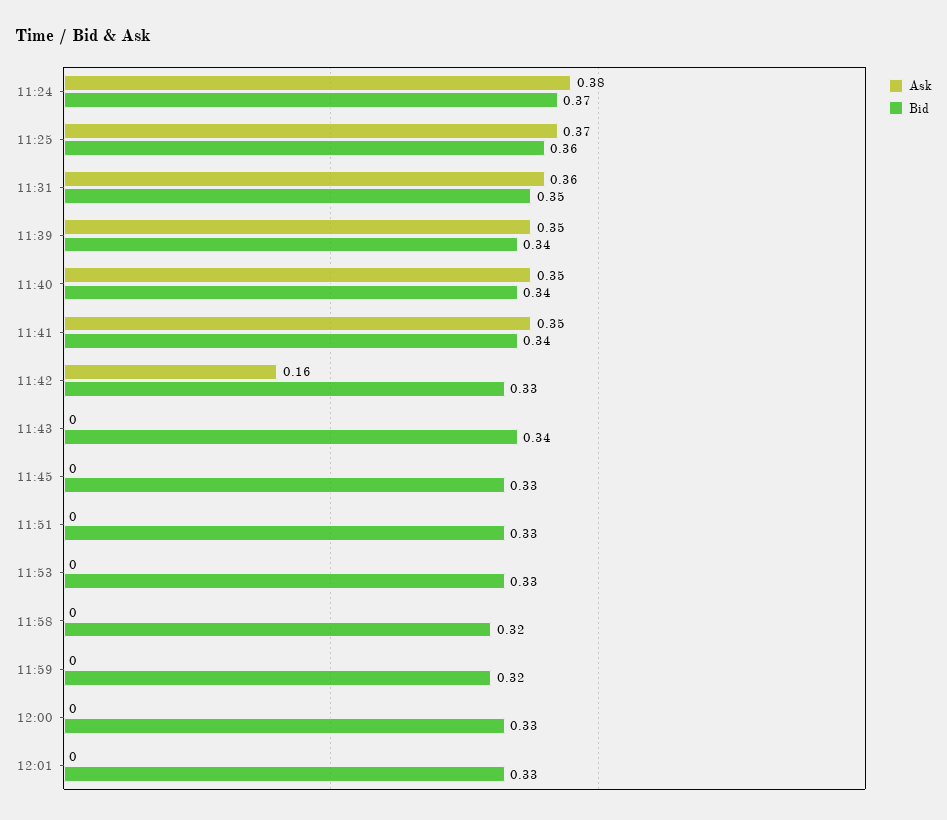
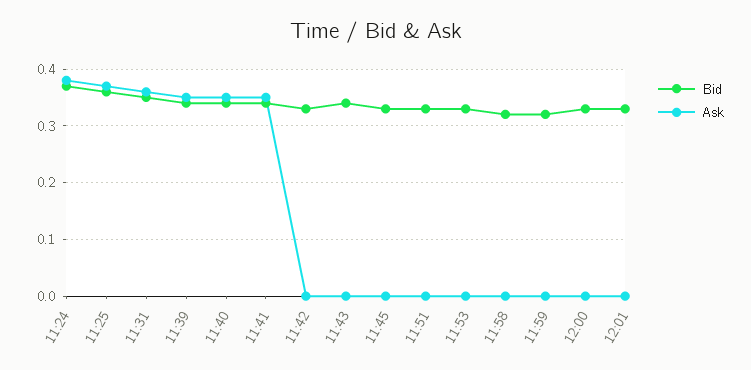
  {
    "Ask": {
      "11:24": 0.38,
      "11:25": 0.37,
      "11:31": 0.36,
      "11:39": 0.35,
      "11:40": 0.35,
      "11:41": 0.35,
-     "11:42": 0.16,
+     "11:42": 0,
      "11:43": 0,
      "11:45": 0,
      "11:51": 0,
      "11:53": 0,
      "11:58": 0,
      "11:59": 0,
      "12:00": 0,
      "12:01": 0
    },
    "Bid": {
      "11:24": 0.37,
      "11:25": 0.36,
      "11:31": 0.35,
      "11:39": 0.34,
      "11:40": 0.34,
      "11:41": 0.34,
      "11:42": 0.33,
      "11:43": 0.34,
      "11:45": 0.33,
      "11:51": 0.33,
      "11:53": 0.33,
      "11:58": 0.32,
      "11:59": 0.32,
      "12:00": 0.33,
      "12:01": 0.33
    }
  }

